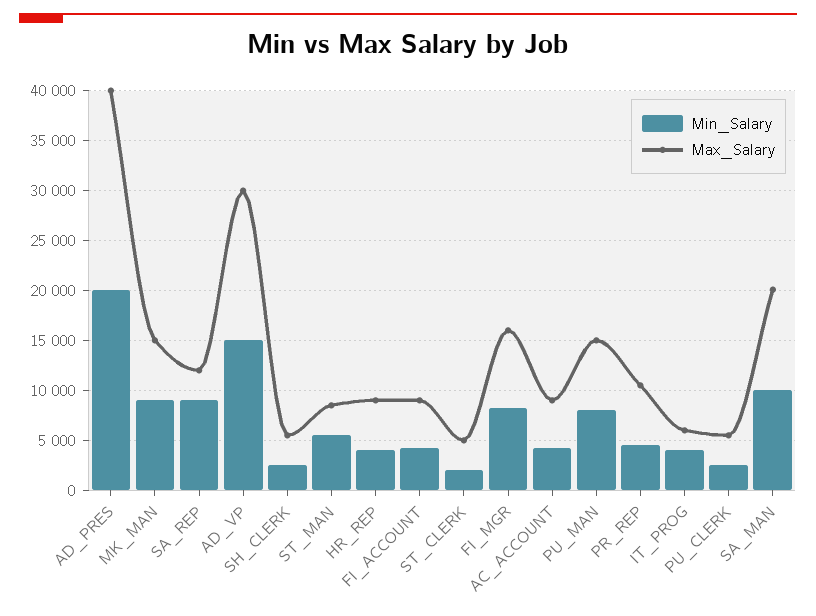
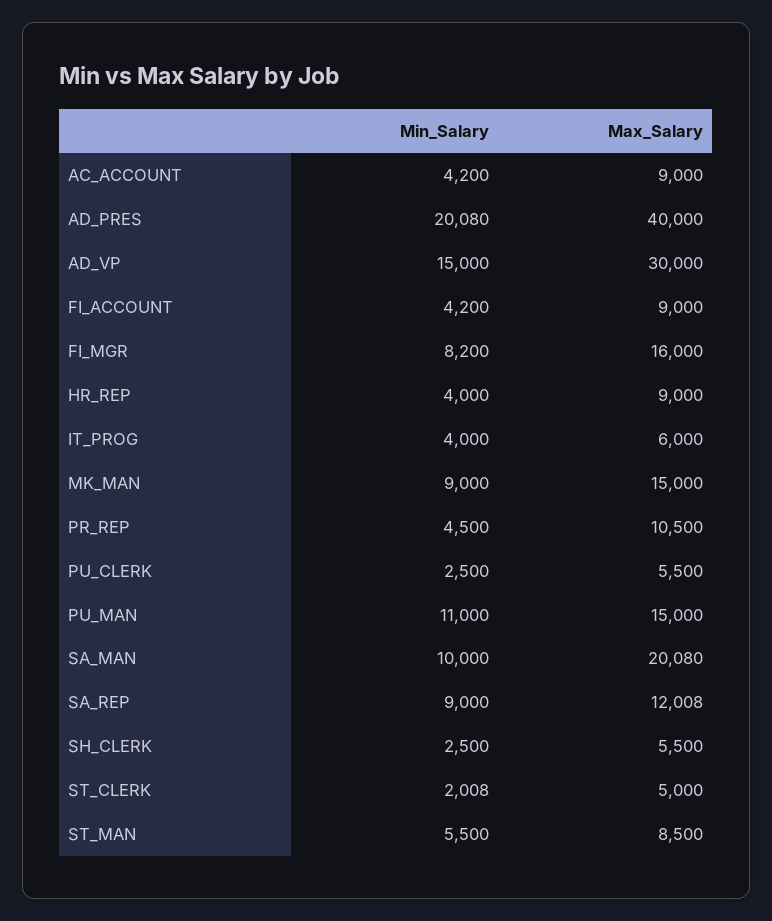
  {
    "Min_Salary": {
      "AD_PRES": 20080,
      "MK_MAN": 9000,
      "SA_REP": 9000,
      "AD_VP": 15000,
      "SH_CLERK": 2500,
      "ST_MAN": 5500,
      "HR_REP": 4000,
      "FI_ACCOUNT": 4200,
      "ST_CLERK": 2008,
      "FI_MGR": 8200,
      "AC_ACCOUNT": 4200,
-     "PU_MAN": 8000,
+     "PU_MAN": 11000,
      "PR_REP": 4500,
      "IT_PROG": 4000,
      "PU_CLERK": 2500,
      "SA_MAN": 10000
    },
    "Max_Salary": {
      "AD_PRES": 40000,
      "MK_MAN": 15000,
      "SA_REP": 12008,
      "AD_VP": 30000,
      "SH_CLERK": 5500,
      "ST_MAN": 8500,
      "HR_REP": 9000,
      "FI_ACCOUNT": 9000,
      "ST_CLERK": 5000,
      "FI_MGR": 16000,
      "AC_ACCOUNT": 9000,
      "PU_MAN": 15000,
      "PR_REP": 10500,
      "IT_PROG": 6000,
      "PU_CLERK": 5500,
      "SA_MAN": 20080
    }
  }

